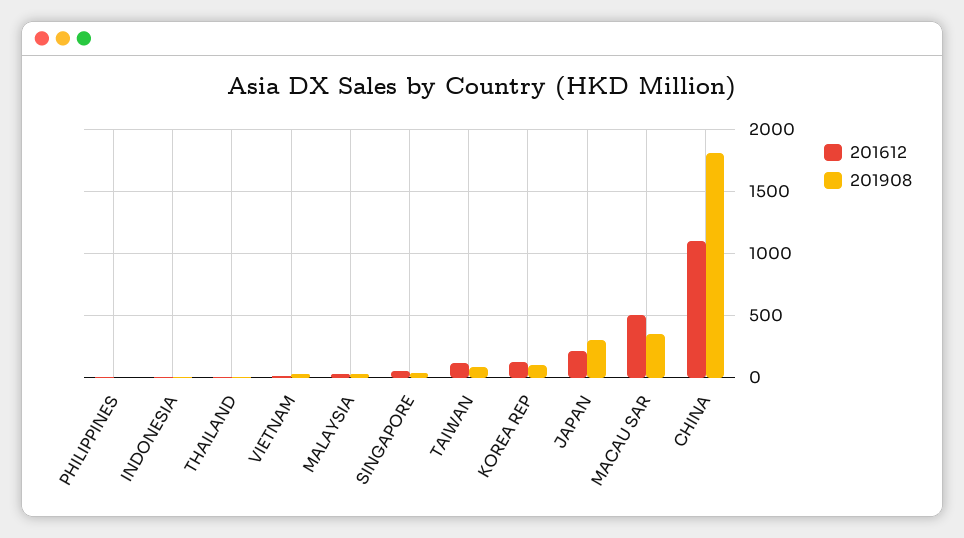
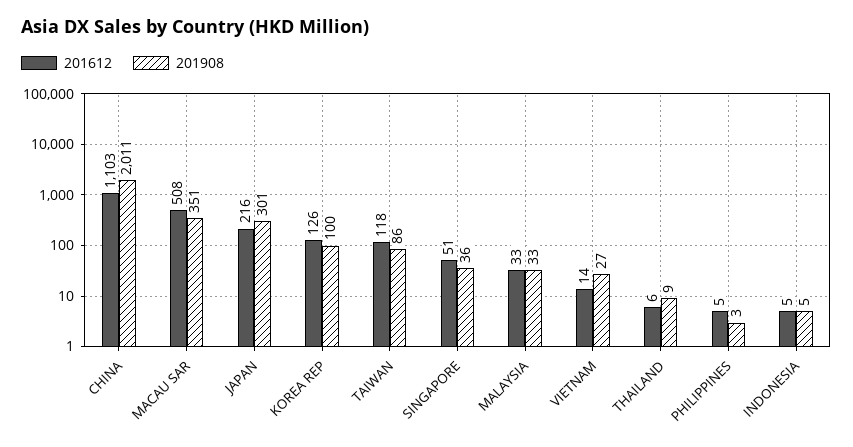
  {
    "201612": {
      "PHILIPPINES": 5,
      "INDONESIA": 5,
      "THAILAND": 6,
      "VIETNAM": 14,
      "MALAYSIA": 33,
      "SINGAPORE": 51,
      "TAIWAN": 118,
      "KOREA REP": 126,
      "JAPAN": 216,
      "MACAU SAR": 508,
      "CHINA": 1103
    },
    "201908": {
      "PHILIPPINES": 3,
      "INDONESIA": 5,
      "THAILAND": 9,
      "VIETNAM": 27,
      "MALAYSIA": 33,
      "SINGAPORE": 36,
      "TAIWAN": 86,
      "KOREA REP": 100,
      "JAPAN": 301,
      "MACAU SAR": 351,
-     "CHINA": 1800
+     "CHINA": 2011
    }
  }

